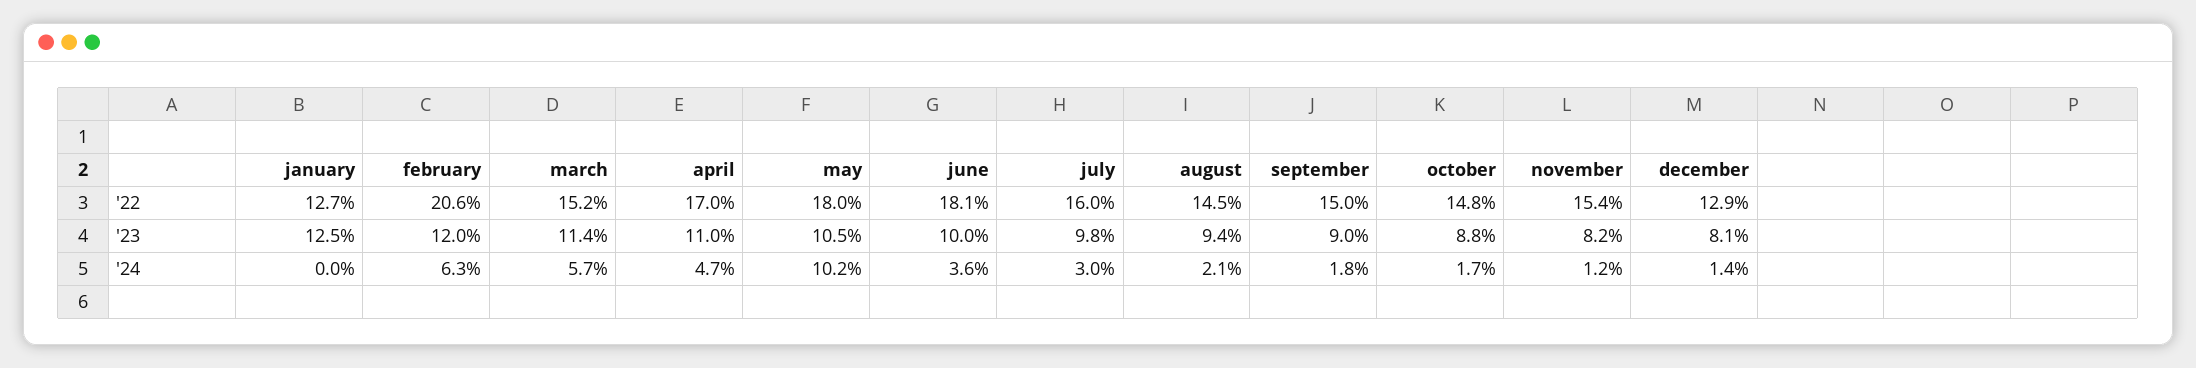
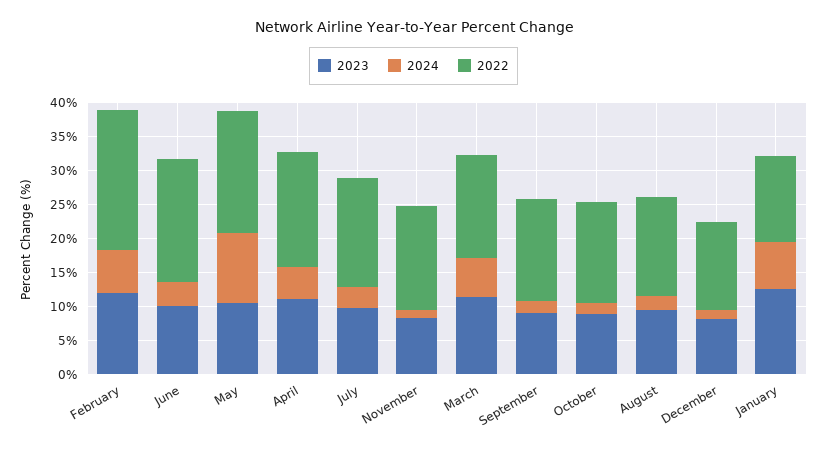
  {
    "'22": {
      "january": 12.7,
      "february": 20.6,
      "march": 15.2,
      "april": 17,
      "may": 18,
      "june": 18.1,
      "july": 16,
      "august": 14.5,
      "september": 15,
      "october": 14.8,
      "november": 15.4,
      "december": 12.9
    },
    "'23": {
      "january": 12.5,
      "february": 12,
      "march": 11.4,
      "april": 11,
      "may": 10.5,
      "june": 10,
      "july": 9.8,
      "august": 9.4,
      "september": 9,
      "october": 8.8,
      "november": 8.2,
      "december": 8.1
    },
    "'24": {
-     "january": 0,
+     "january": 7.5,
      "february": 6.3,
      "march": 5.7,
      "april": 4.7,
      "may": 10.2,
      "june": 3.6,
      "july": 3,
      "august": 2.1,
      "september": 1.8,
      "october": 1.7,
      "november": 1.2,
      "december": 1.4
    }
  }

